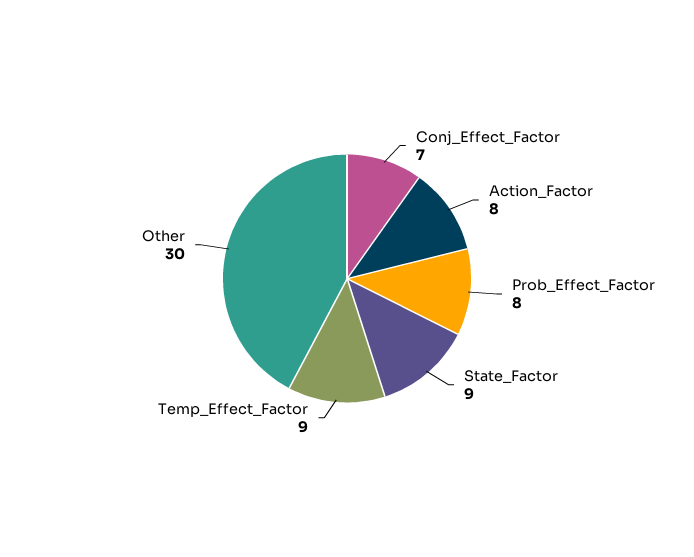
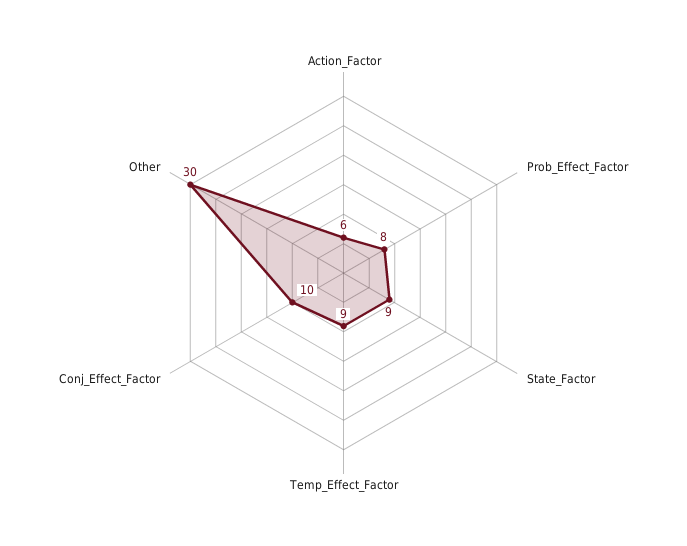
  {
-   "Conj_Effect_Factor": 7,
+   "Conj_Effect_Factor": 10,
-   "Action_Factor": 8,
+   "Action_Factor": 6,
    "Prob_Effect_Factor": 8,
    "State_Factor": 9,
    "Temp_Effect_Factor": 9,
    "Other": 30
  }

